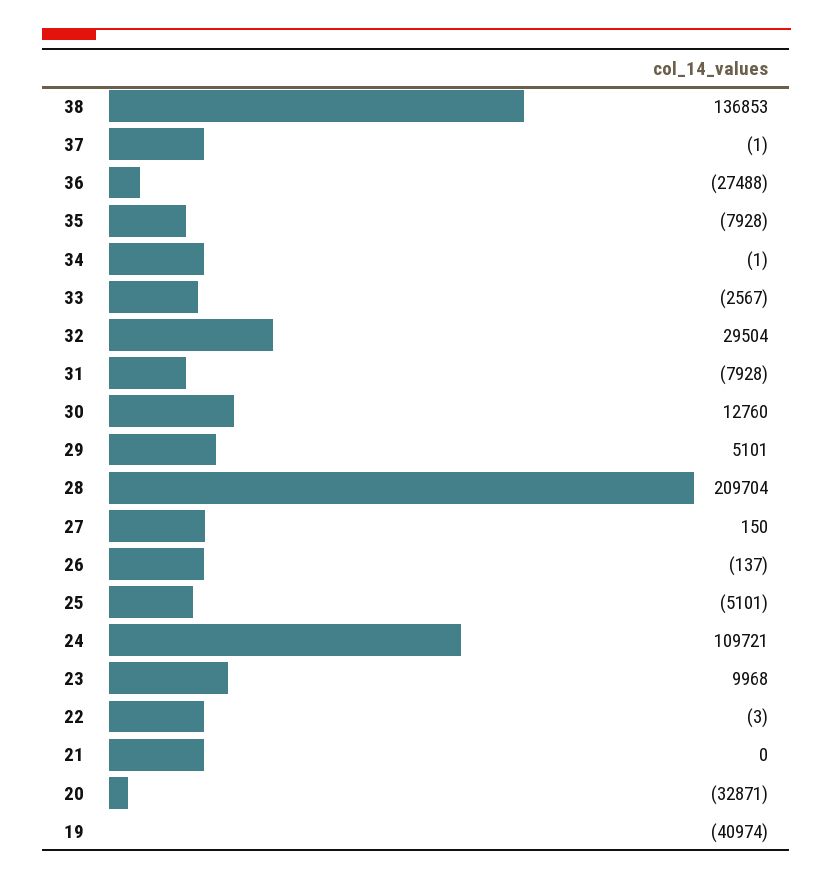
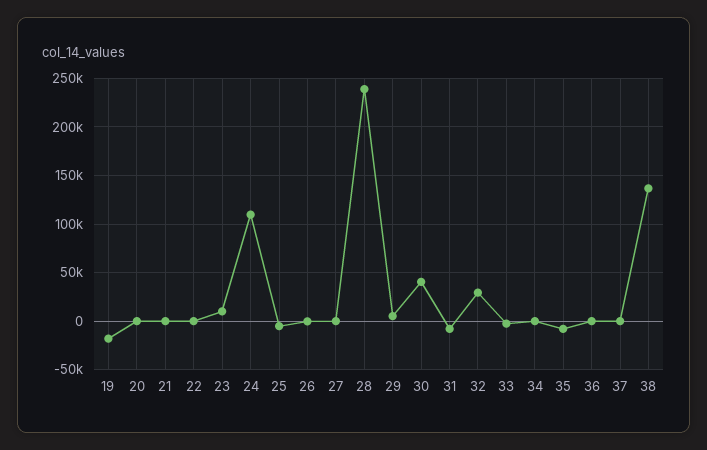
  {
    "38": 136853,
    "37": -1,
-   "36": -27488,
+   "36": 0,
    "35": -7928,
    "34": -1,
    "33": -2567,
    "32": 29504,
    "31": -7928,
-   "30": 12760,
+   "30": 40000,
    "29": 5101,
-   "28": 209704,
+   "28": 240000,
    "27": 150,
    "26": -137,
    "25": -5101,
    "24": 109721,
    "23": 9968,
    "22": -3,
    "21": 0,
-   "20": -32871,
+   "20": 0,
-   "19": -40974
+   "19": -20000
  }

